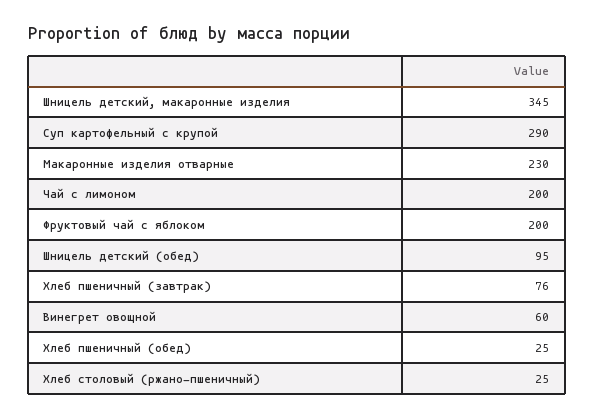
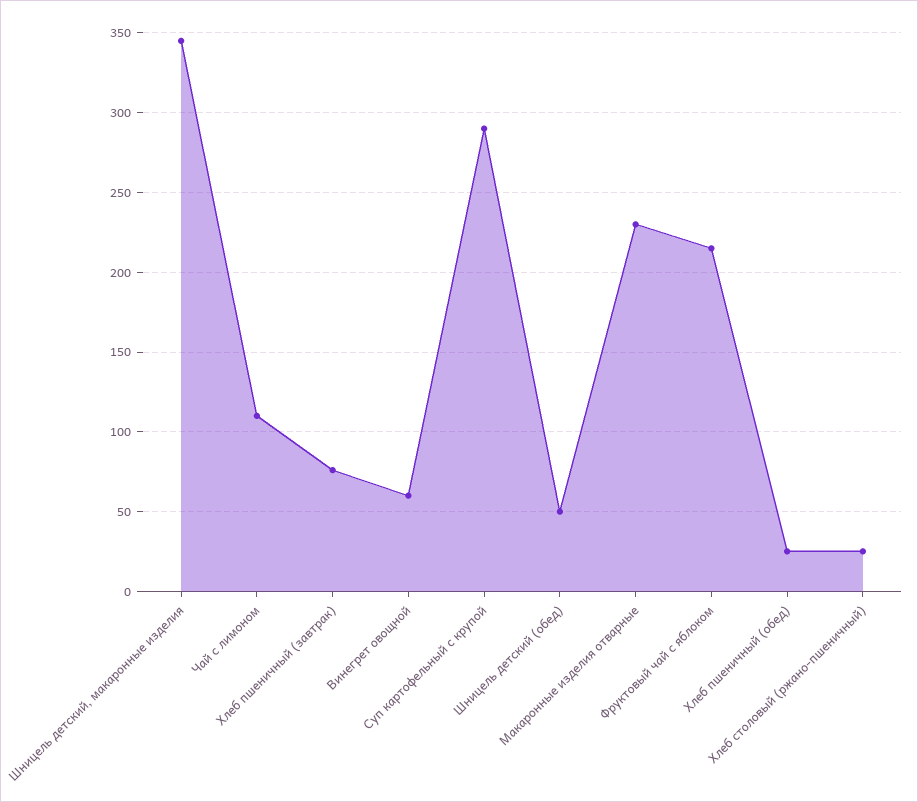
  {
    "Шницель детский, макаронные изделия": 345,
    "Суп картофельный с крупой": 290,
    "Макаронные изделия отварные": 230,
-   "Чай с лимоном": 200,
+   "Чай с лимоном": 110,
-   "Фруктовый чай с яблоком": 200,
+   "Фруктовый чай с яблоком": 215,
-   "Шницель детский (обед)": 95,
+   "Шницель детский (обед)": 50,
    "Хлеб пшеничный (завтрак)": 76,
    "Винегрет овощной": 60,
    "Хлеб пшеничный (обед)": 25,
    "Хлеб столовый (ржано-пшеничный)": 25
  }

